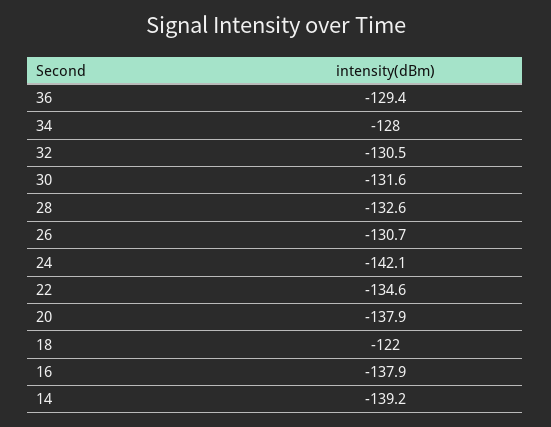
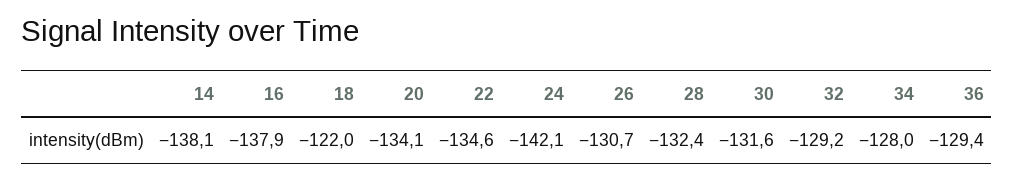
  {
    "36": -129.4,
    "34": -128,
-   "32": -130.5,
+   "32": -129.2,
    "30": -131.6,
-   "28": -132.6,
+   "28": -132.4,
    "26": -130.7,
    "24": -142.1,
    "22": -134.6,
-   "20": -137.9,
+   "20": -134.1,
    "18": -122,
    "16": -137.9,
-   "14": -139.2
+   "14": -138.1
  }

